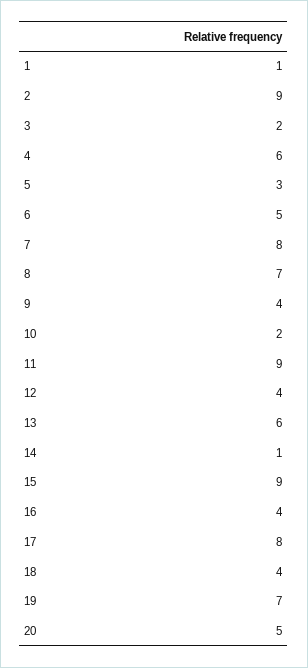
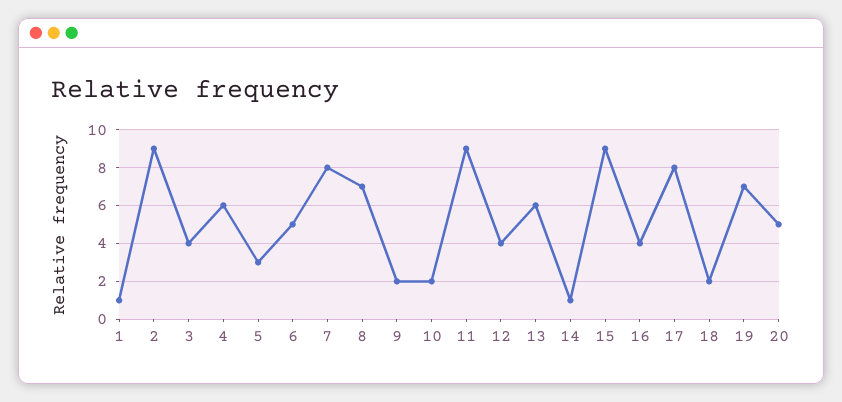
  {
    "1": 1,
    "2": 9,
-   "3": 2,
+   "3": 4,
    "4": 6,
    "5": 3,
    "6": 5,
    "7": 8,
    "8": 7,
-   "9": 4,
+   "9": 2,
    "10": 2,
    "11": 9,
    "12": 4,
    "13": 6,
    "14": 1,
    "15": 9,
    "16": 4,
    "17": 8,
-   "18": 4,
+   "18": 2,
    "19": 7,
    "20": 5
  }

